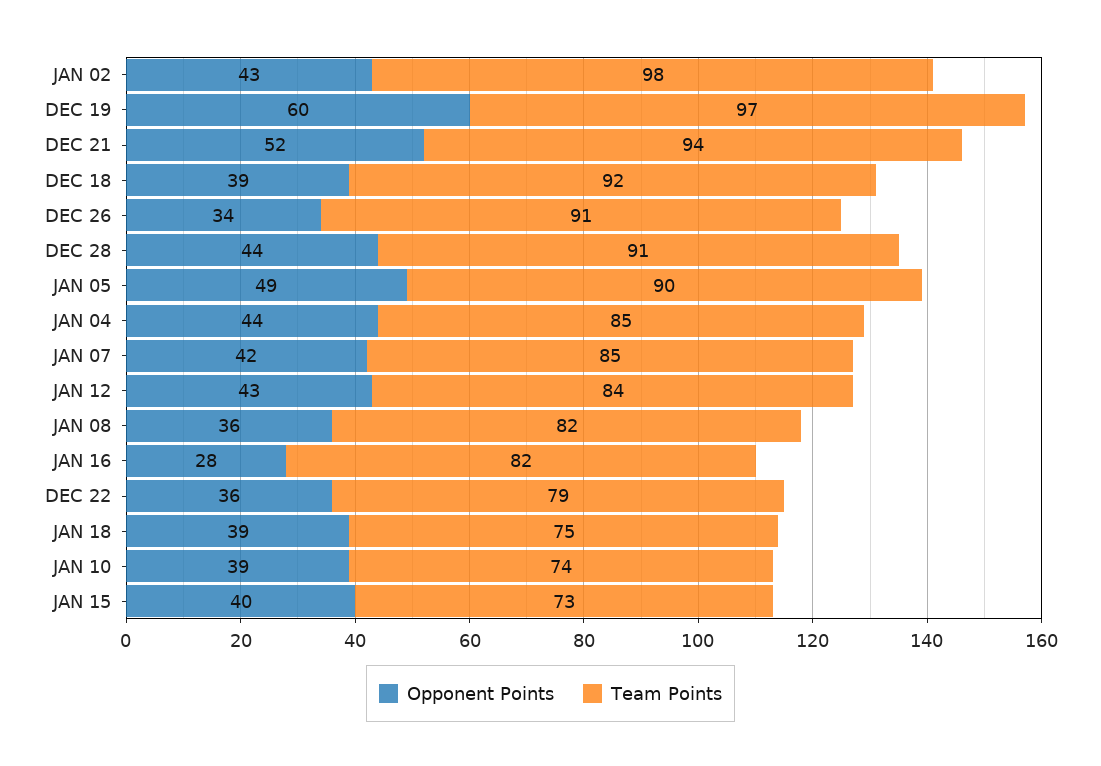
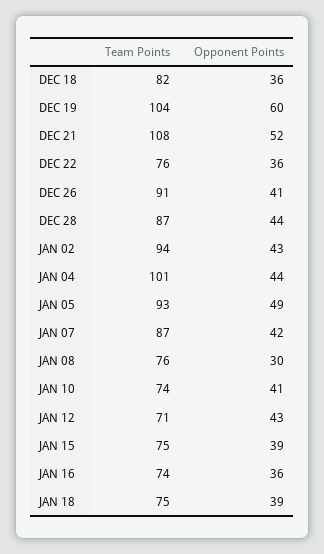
  {
    "Opponent Points": {
      "JAN 02": 43,
      "DEC 19": 60,
      "DEC 21": 52,
-     "DEC 18": 39,
+     "DEC 18": 36,
-     "DEC 26": 34,
+     "DEC 26": 41,
      "DEC 28": 44,
      "JAN 05": 49,
      "JAN 04": 44,
      "JAN 07": 42,
      "JAN 12": 43,
-     "JAN 08": 36,
+     "JAN 08": 30,
-     "JAN 16": 28,
+     "JAN 16": 36,
      "DEC 22": 36,
      "JAN 18": 39,
-     "JAN 10": 39,
+     "JAN 10": 41,
-     "JAN 15": 40
+     "JAN 15": 39
    },
    "Team Points": {
-     "JAN 02": 98,
+     "JAN 02": 94,
-     "DEC 19": 97,
+     "DEC 19": 104,
-     "DEC 21": 94,
+     "DEC 21": 108,
-     "DEC 18": 92,
+     "DEC 18": 82,
      "DEC 26": 91,
-     "DEC 28": 91,
+     "DEC 28": 87,
-     "JAN 05": 90,
+     "JAN 05": 93,
-     "JAN 04": 85,
+     "JAN 04": 101,
-     "JAN 07": 85,
+     "JAN 07": 87,
-     "JAN 12": 84,
+     "JAN 12": 71,
-     "JAN 08": 82,
+     "JAN 08": 76,
-     "JAN 16": 82,
+     "JAN 16": 74,
-     "DEC 22": 79,
+     "DEC 22": 76,
      "JAN 18": 75,
      "JAN 10": 74,
-     "JAN 15": 73
+     "JAN 15": 75
    }
  }

